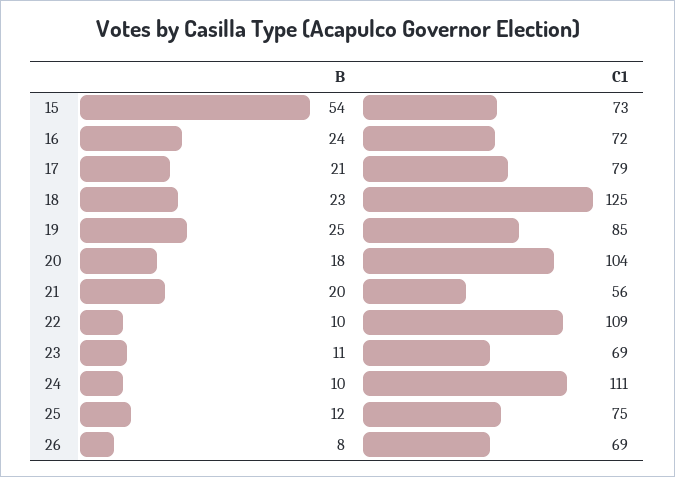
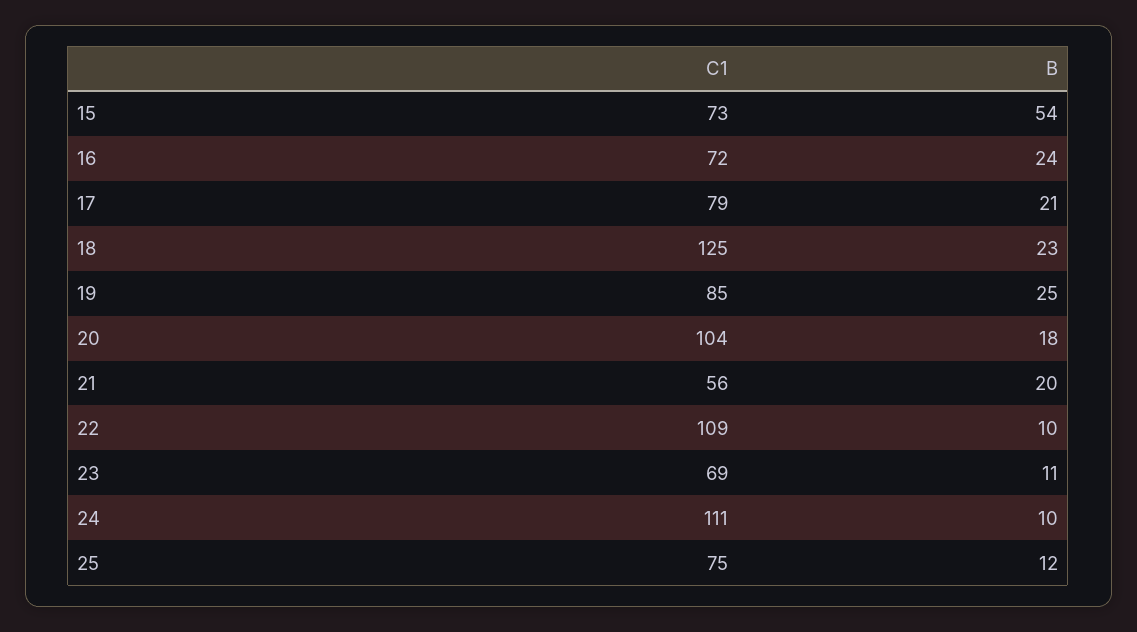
  {
    "B": {
      "15": 54,
      "16": 24,
      "17": 21,
      "18": 23,
      "19": 25,
      "20": 18,
      "21": 20,
      "22": 10,
      "23": 11,
      "24": 10,
-     "25": 12,
+     "25": 12
-     "26": 8
    },
    "C1": {
      "15": 73,
      "16": 72,
      "17": 79,
      "18": 125,
      "19": 85,
      "20": 104,
      "21": 56,
      "22": 109,
      "23": 69,
      "24": 111,
-     "25": 75,
+     "25": 75
-     "26": 69
    }
  }

